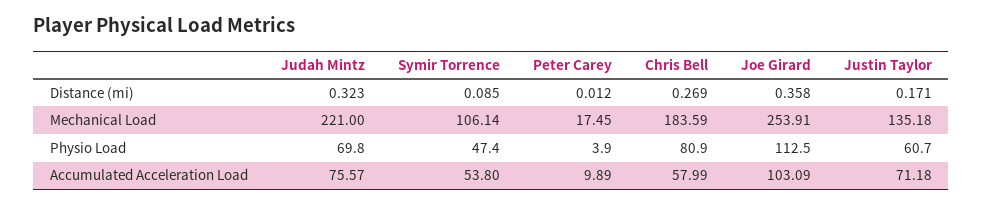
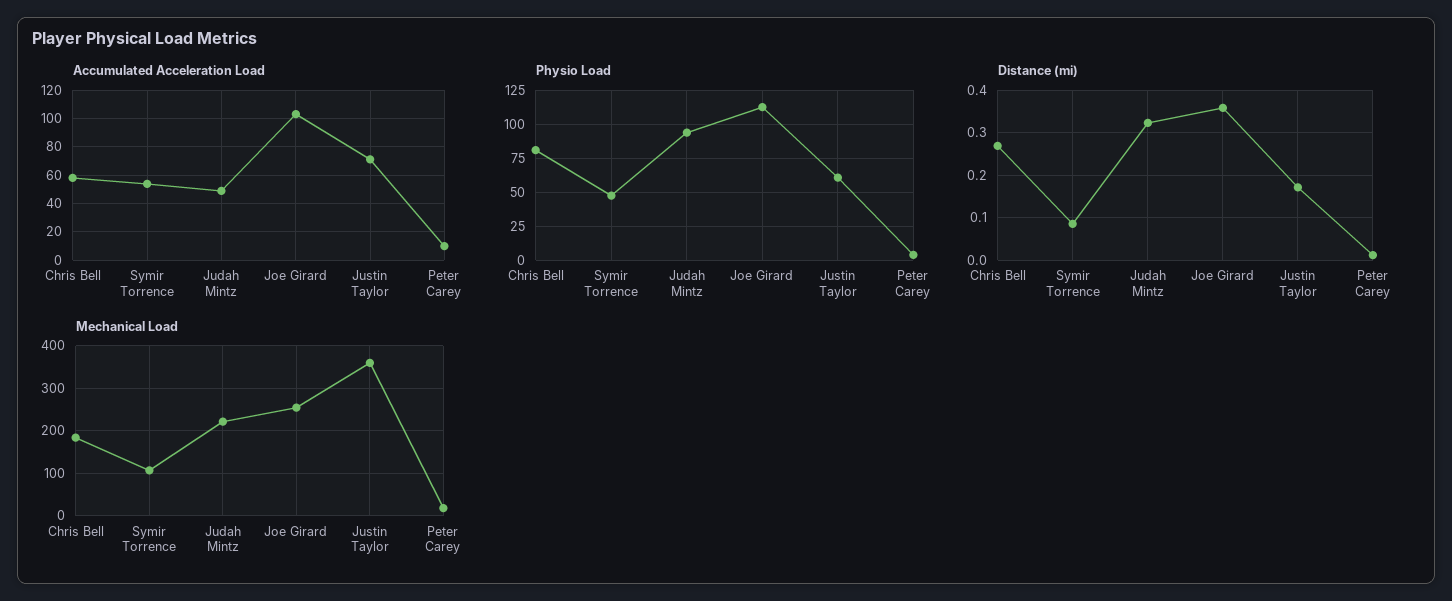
  {
    "Distance (mi)": {
      "Judah Mintz": 0.323,
      "Symir Torrence": 0.085,
      "Peter Carey": 0.012,
      "Chris Bell": 0.269,
      "Joe Girard": 0.358,
      "Justin Taylor": 0.171
    },
    "Mechanical Load": {
      "Judah Mintz": 221,
      "Symir Torrence": 106.14,
      "Peter Carey": 17.45,
      "Chris Bell": 183.59,
      "Joe Girard": 253.91,
-     "Justin Taylor": 135.18
+     "Justin Taylor": 360
    },
    "Physio Load": {
-     "Judah Mintz": 69.8,
+     "Judah Mintz": 95,
      "Symir Torrence": 47.4,
      "Peter Carey": 3.9,
      "Chris Bell": 80.9,
      "Joe Girard": 112.5,
      "Justin Taylor": 60.7
    },
    "Accumulated Acceleration Load": {
-     "Judah Mintz": 75.57,
+     "Judah Mintz": 50,
      "Symir Torrence": 53.8,
      "Peter Carey": 9.89,
      "Chris Bell": 57.99,
      "Joe Girard": 103.09,
      "Justin Taylor": 71.18
    }
  }

